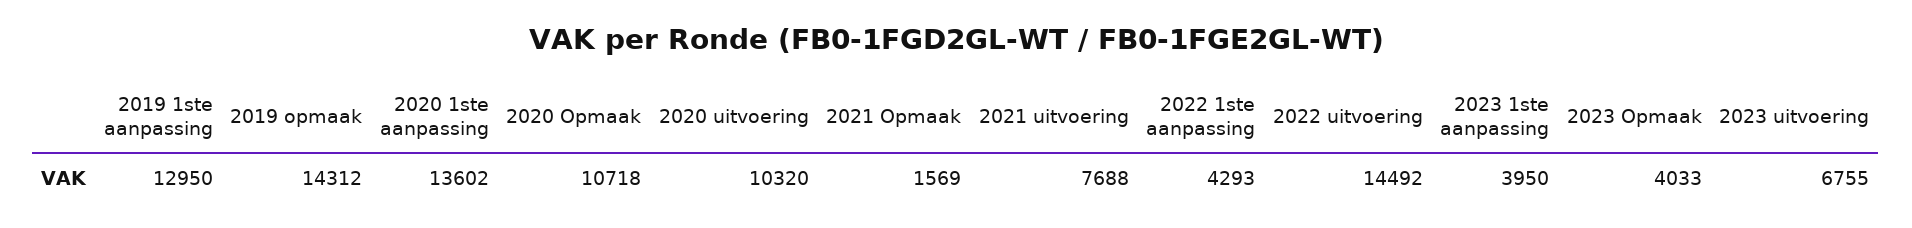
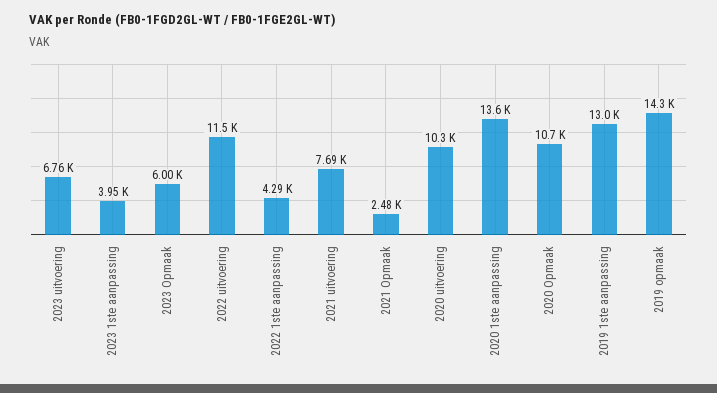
  {
    "2019 1ste aanpassing": 12950,
    "2019 opmaak": 14312,
    "2020 1ste aanpassing": 13602,
    "2020 Opmaak": 10718,
    "2020 uitvoering": 10320,
-   "2021 Opmaak": 1569,
+   "2021 Opmaak": 2480,
    "2021 uitvoering": 7688,
    "2022 1ste aanpassing": 4293,
-   "2022 uitvoering": 14492,
+   "2022 uitvoering": 11500,
    "2023 1ste aanpassing": 3950,
-   "2023 Opmaak": 4033,
+   "2023 Opmaak": 6000,
    "2023 uitvoering": 6755
  }

